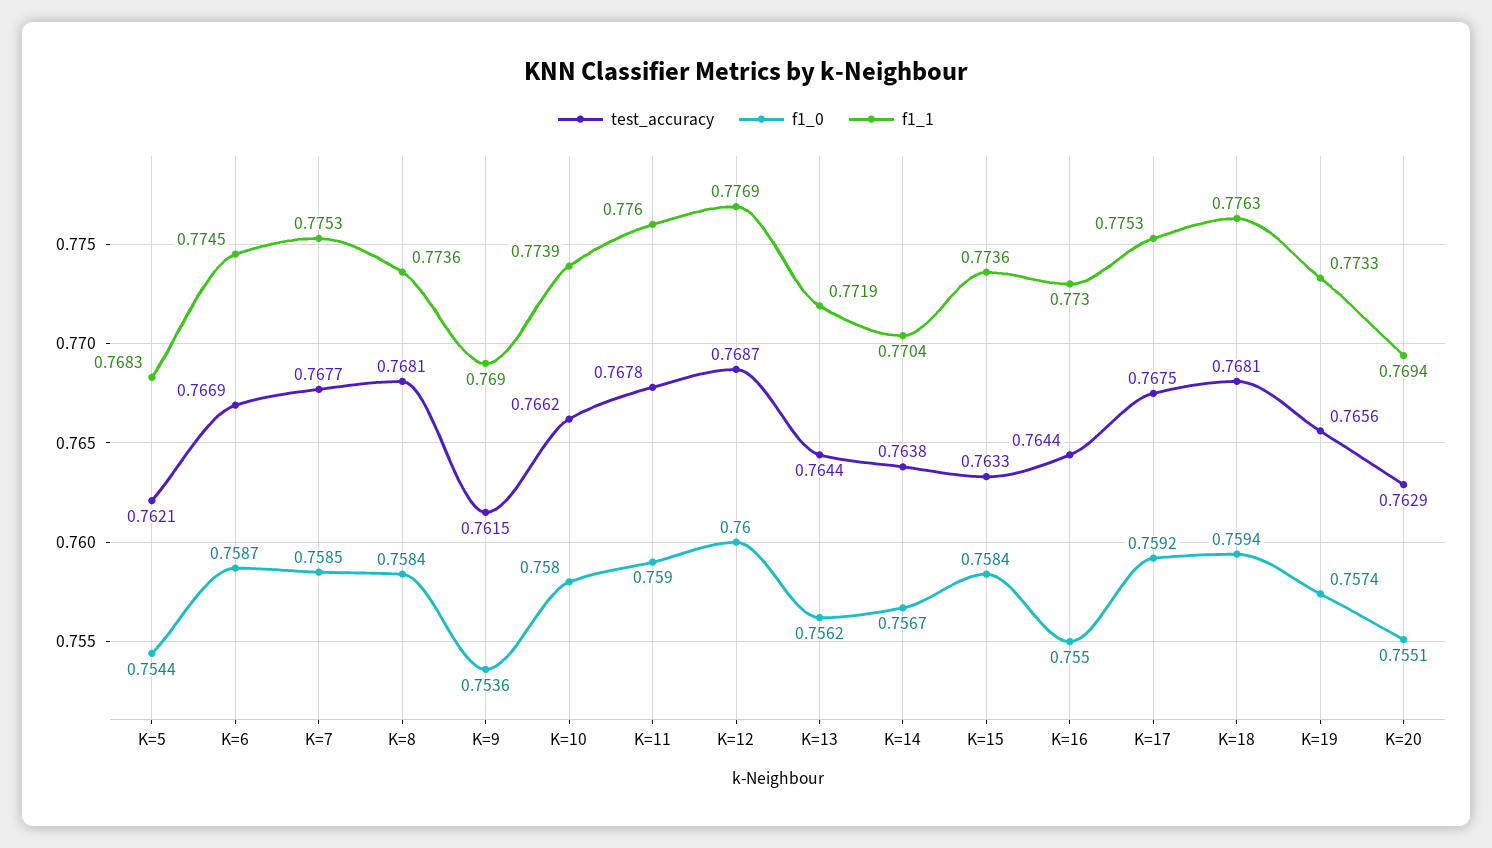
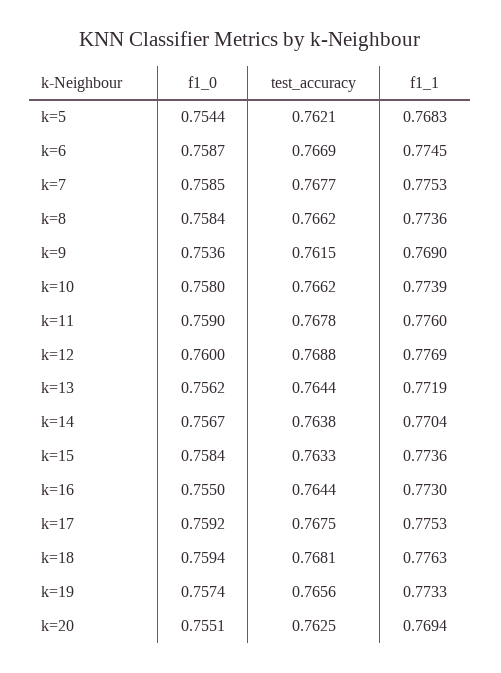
  {
    "test_accuracy": {
      "K=5": 0.7621,
      "K=6": 0.7669,
      "K=7": 0.7677,
-     "K=8": 0.7681,
+     "K=8": 0.7662,
      "K=9": 0.7615,
      "K=10": 0.7662,
      "K=11": 0.7678,
-     "K=12": 0.7687,
+     "K=12": 0.7688,
      "K=13": 0.7644,
      "K=14": 0.7638,
      "K=15": 0.7633,
      "K=16": 0.7644,
      "K=17": 0.7675,
      "K=18": 0.7681,
      "K=19": 0.7656,
-     "K=20": 0.7629
+     "K=20": 0.7625
    },
    "f1_0": {
      "K=5": 0.7544,
      "K=6": 0.7587,
      "K=7": 0.7585,
      "K=8": 0.7584,
      "K=9": 0.7536,
      "K=10": 0.758,
      "K=11": 0.759,
      "K=12": 0.76,
      "K=13": 0.7562,
      "K=14": 0.7567,
      "K=15": 0.7584,
      "K=16": 0.755,
      "K=17": 0.7592,
      "K=18": 0.7594,
      "K=19": 0.7574,
      "K=20": 0.7551
    },
    "f1_1": {
      "K=5": 0.7683,
      "K=6": 0.7745,
      "K=7": 0.7753,
      "K=8": 0.7736,
      "K=9": 0.769,
      "K=10": 0.7739,
      "K=11": 0.776,
      "K=12": 0.7769,
      "K=13": 0.7719,
      "K=14": 0.7704,
      "K=15": 0.7736,
      "K=16": 0.773,
      "K=17": 0.7753,
      "K=18": 0.7763,
      "K=19": 0.7733,
      "K=20": 0.7694
    }
  }

